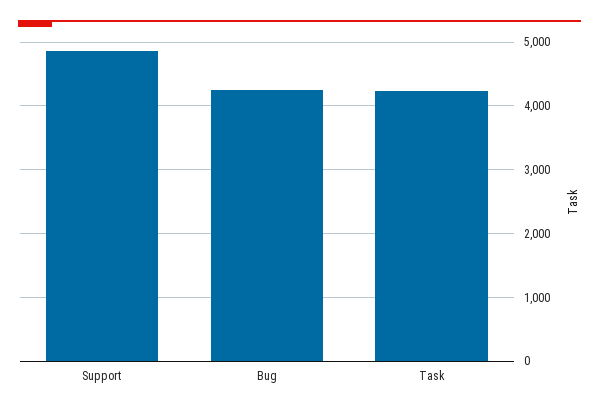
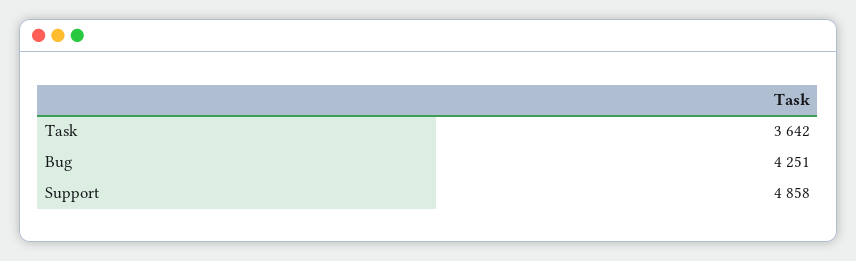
  {
    "Support": 4858,
    "Bug": 4251,
-   "Task": 4200
+   "Task": 3642
  }

